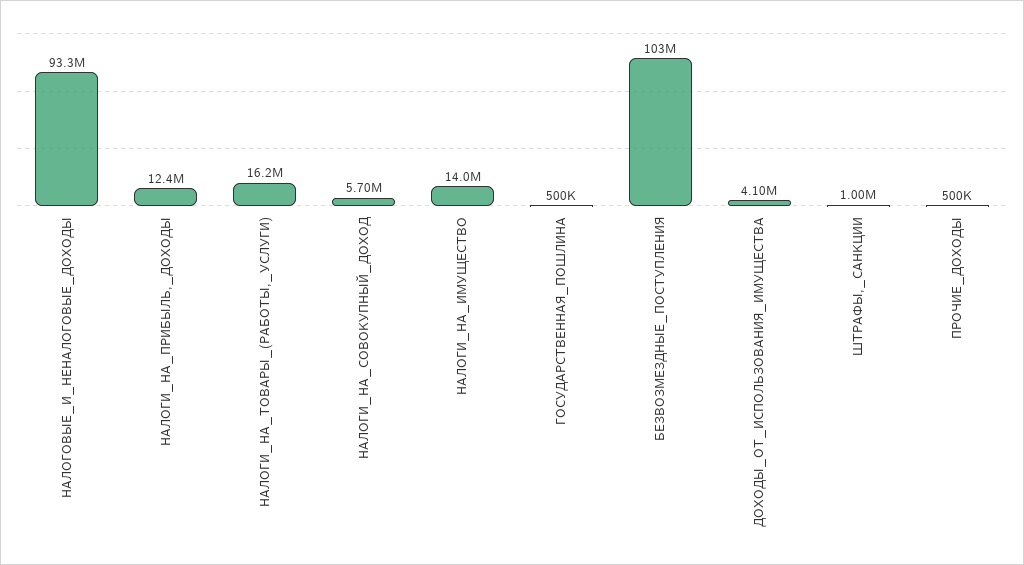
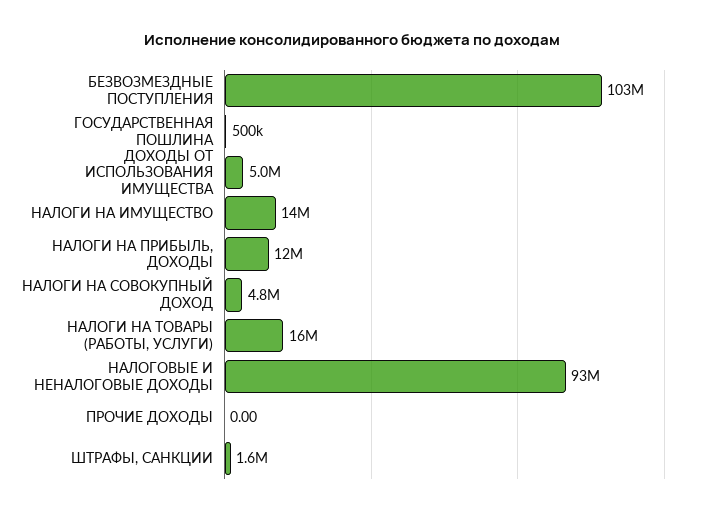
  {
    "НАЛОГОВЫЕ_И_НЕНАЛОГОВЫЕ_ДОХОДЫ": 93300000,
    "НАЛОГИ_НА_ПРИБЫЛЬ,_ДОХОДЫ": 12400000,
    "НАЛОГИ_НА_ТОВАРЫ_(РАБОТЫ,_УСЛУГИ)": 16200000,
-   "НАЛОГИ_НА_СОВОКУПНЫЙ_ДОХОД": 5700000,
+   "НАЛОГИ_НА_СОВОКУПНЫЙ_ДОХОД": 4800000,
    "НАЛОГИ_НА_ИМУЩЕСТВО": 14000000,
    "ГОСУДАРСТВЕННАЯ_ПОШЛИНА": 500000,
    "БЕЗВОЗМЕЗДНЫЕ_ПОСТУПЛЕНИЯ": 103000000,
-   "ДОХОДЫ_ОТ_ИСПОЛЬЗОВАНИЯ_ИМУЩЕСТВА": 4100000,
+   "ДОХОДЫ_ОТ_ИСПОЛЬЗОВАНИЯ_ИМУЩЕСТВА": 5000000,
-   "ШТРАФЫ,_САНКЦИИ": 1000000,
+   "ШТРАФЫ,_САНКЦИИ": 1600000,
-   "ПРОЧИЕ_ДОХОДЫ": 500000
+   "ПРОЧИЕ_ДОХОДЫ": 0
  }

